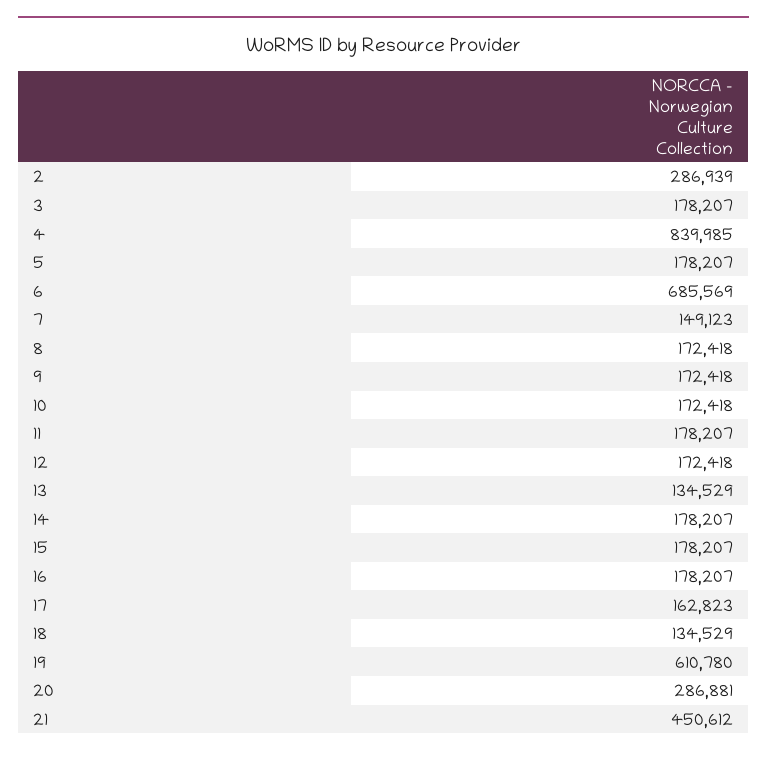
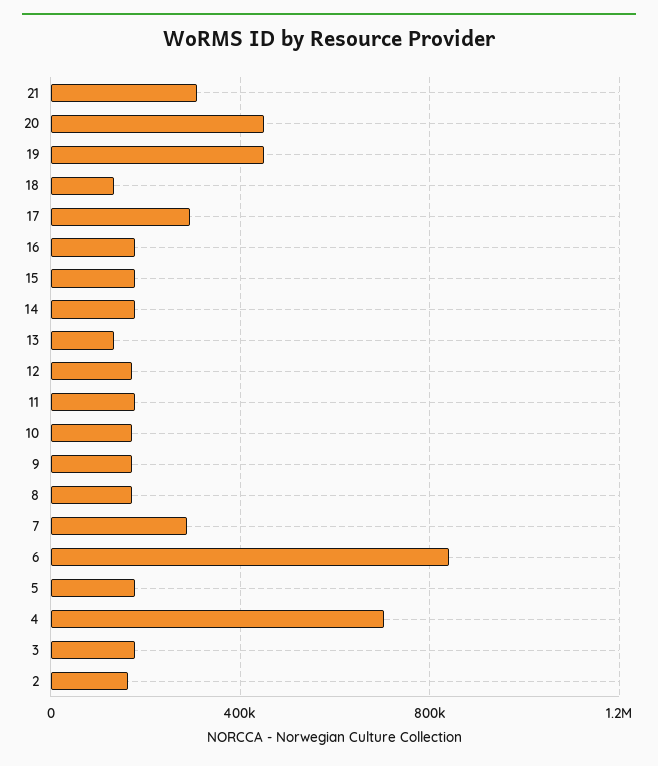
  {
-   "2": 286939,
+   "2": 150000,
    "3": 178207,
-   "4": 839985,
+   "4": 700000,
    "5": 178207,
-   "6": 685569,
+   "6": 850000,
-   "7": 149123,
+   "7": 300000,
    "8": 172418,
    "9": 172418,
    "10": 172418,
    "11": 178207,
    "12": 172418,
    "13": 134529,
    "14": 178207,
    "15": 178207,
    "16": 178207,
-   "17": 162823,
+   "17": 300000,
    "18": 134529,
-   "19": 610780,
+   "19": 450000,
-   "20": 286881,
+   "20": 450000,
-   "21": 450612
+   "21": 300000
  }

